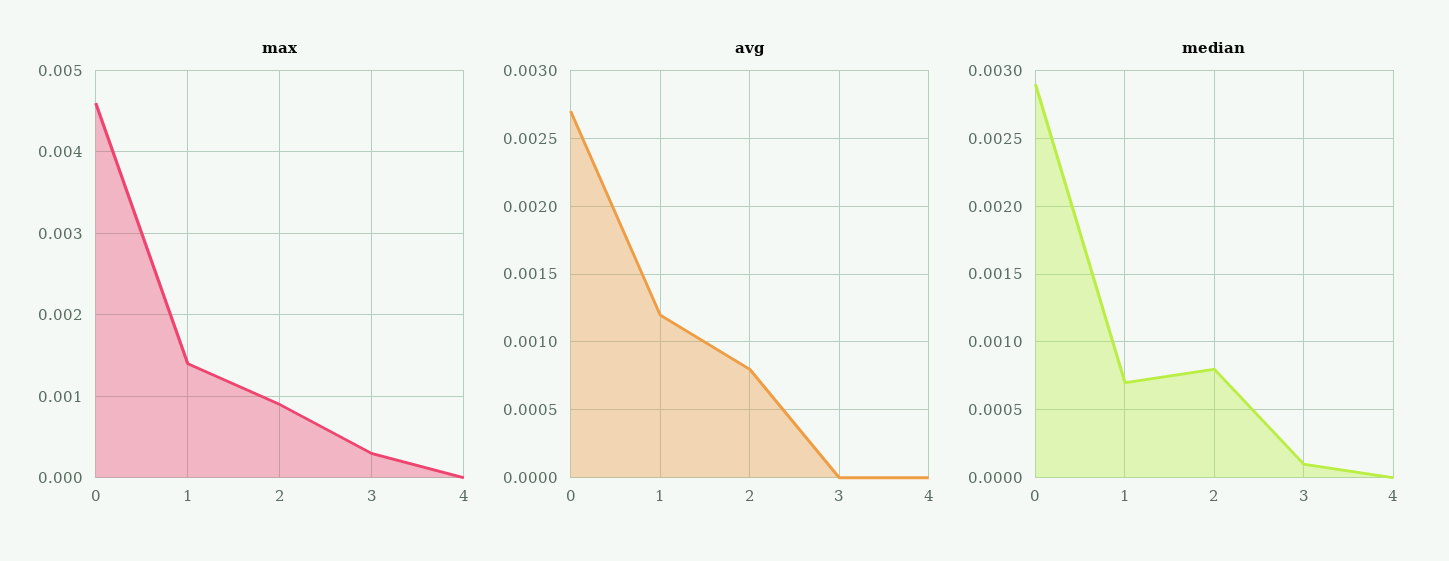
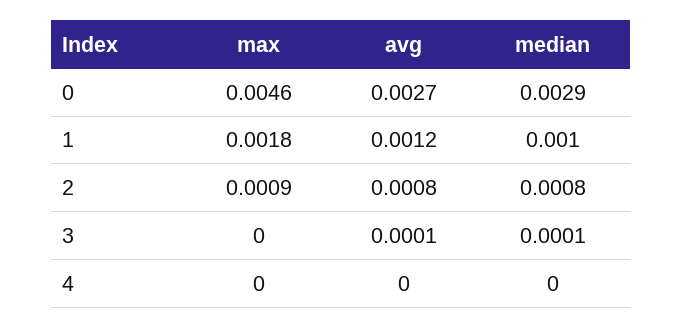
  {
    "max": {
      "0": 0.0046,
-     "1": 0.0014,
+     "1": 0.0018,
      "2": 0.0009,
-     "3": 0.0003,
+     "3": 0,
      "4": 0
    },
    "avg": {
      "0": 0.0027,
      "1": 0.0012,
      "2": 0.0008,
-     "3": 0,
+     "3": 0.0001,
      "4": 0
    },
    "median": {
      "0": 0.0029,
-     "1": 0.0007,
+     "1": 0.001,
      "2": 0.0008,
      "3": 0.0001,
      "4": 0
    }
  }

